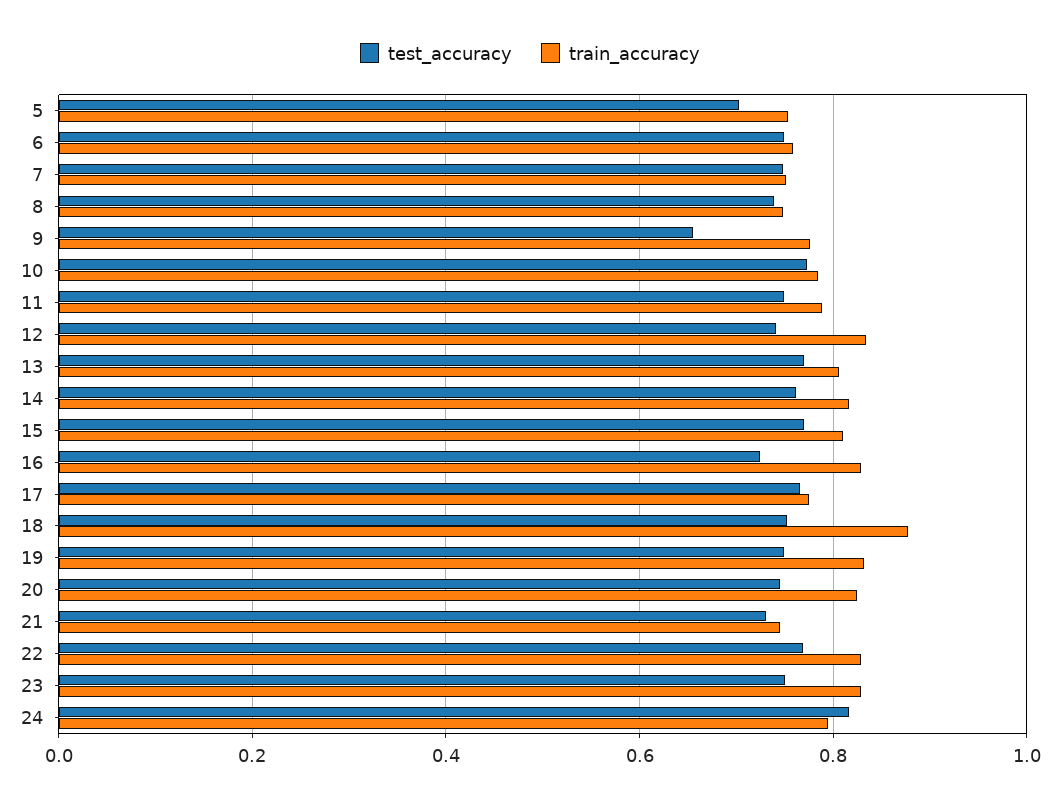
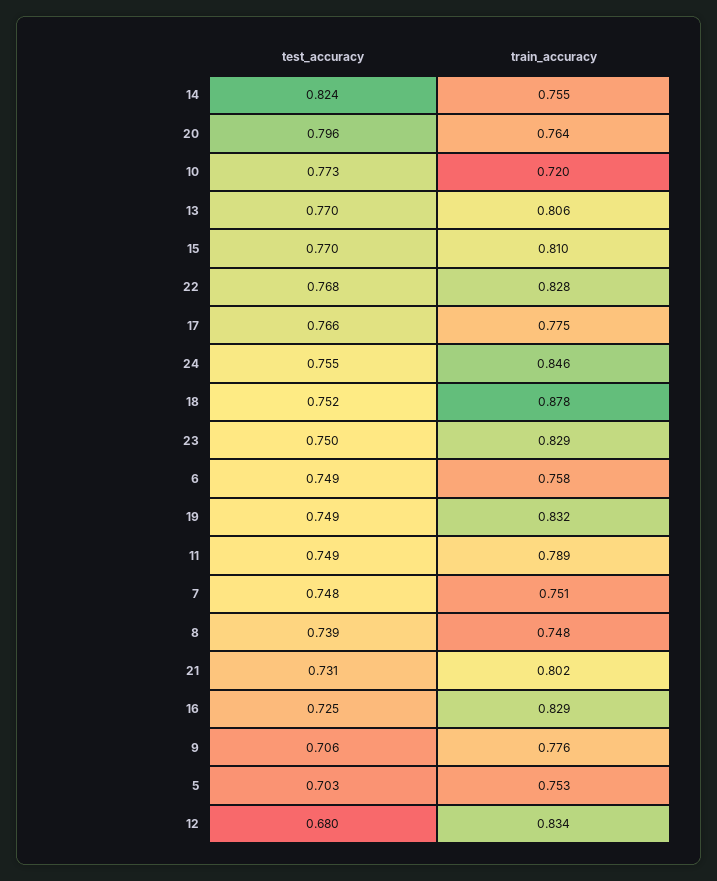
  {
    "test_accuracy": {
      "5": 0.703,
      "6": 0.749,
      "7": 0.748,
      "8": 0.739,
-     "9": 0.66,
+     "9": 0.706,
      "10": 0.773,
      "11": 0.749,
-     "12": 0.74,
+     "12": 0.68,
      "13": 0.77,
-     "14": 0.76,
+     "14": 0.824,
      "15": 0.77,
      "16": 0.725,
      "17": 0.766,
      "18": 0.752,
      "19": 0.749,
-     "20": 0.74,
+     "20": 0.796,
      "21": 0.731,
      "22": 0.768,
      "23": 0.75,
-     "24": 0.82
+     "24": 0.755
    },
    "train_accuracy": {
      "5": 0.753,
      "6": 0.758,
      "7": 0.751,
      "8": 0.748,
      "9": 0.776,
-     "10": 0.78,
+     "10": 0.72,
      "11": 0.789,
      "12": 0.834,
      "13": 0.806,
-     "14": 0.82,
+     "14": 0.755,
      "15": 0.81,
      "16": 0.829,
      "17": 0.775,
      "18": 0.878,
      "19": 0.832,
-     "20": 0.82,
+     "20": 0.764,
-     "21": 0.74,
+     "21": 0.802,
      "22": 0.828,
      "23": 0.829,
-     "24": 0.8
+     "24": 0.846
    }
  }

